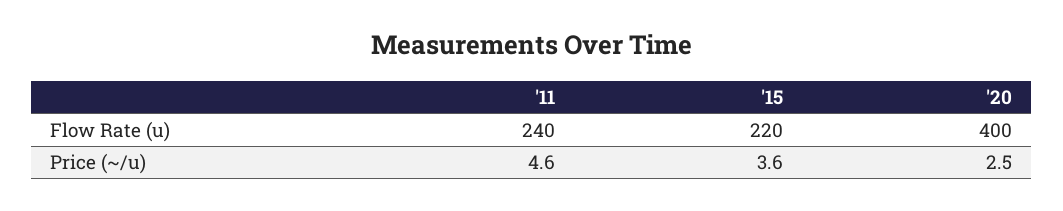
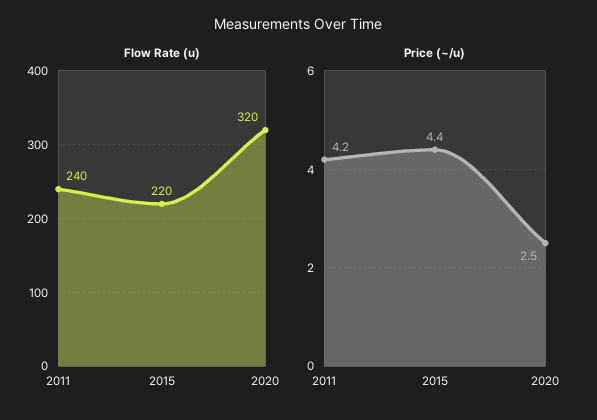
  {
    "Flow Rate (u)": {
      "'11": 240,
      "'15": 220,
-     "'20": 400
+     "'20": 320
    },
    "Price (~/u)": {
-     "'11": 4.6,
+     "'11": 4.2,
-     "'15": 3.6,
+     "'15": 4.4,
      "'20": 2.5
    }
  }

